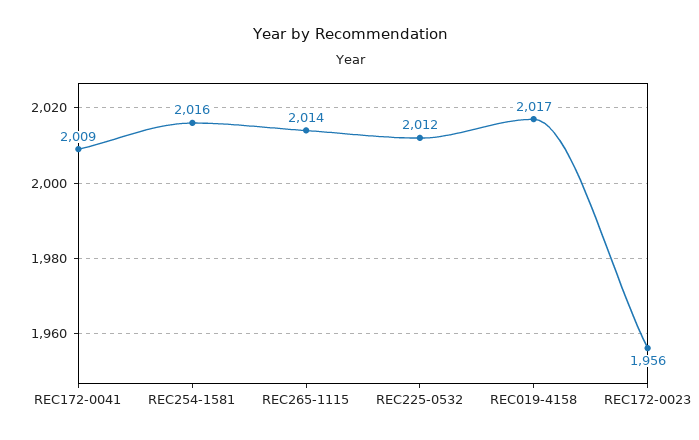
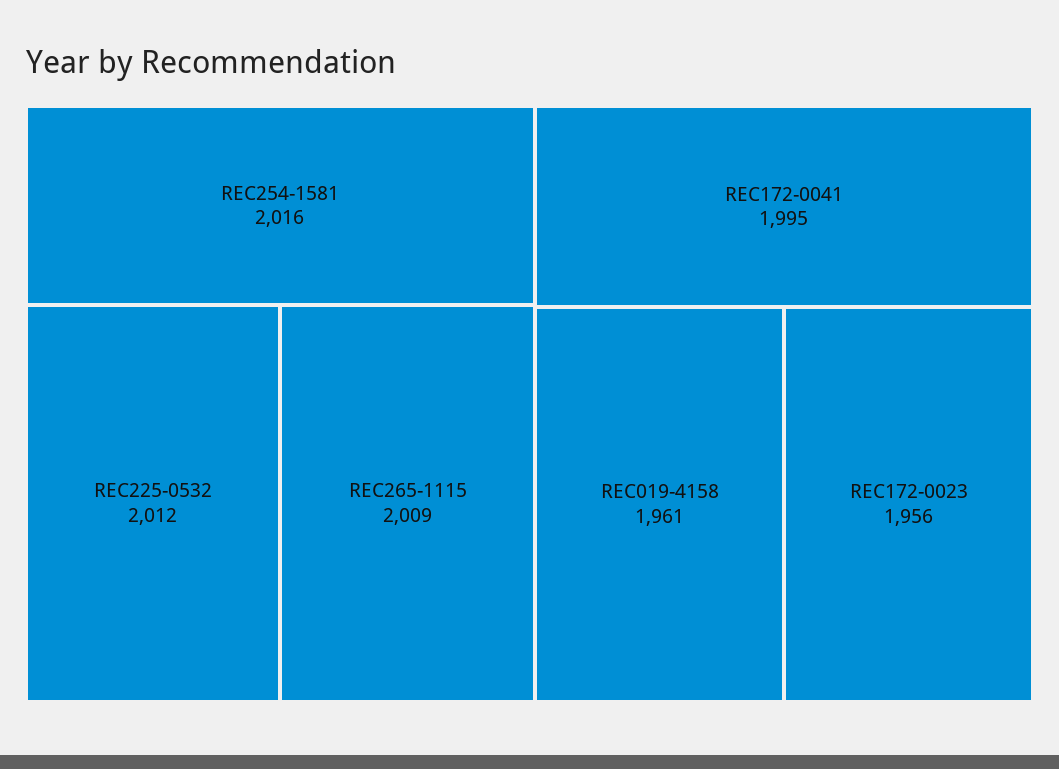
  {
-   "REC172-0041": 2009,
+   "REC172-0041": 1995,
    "REC254-1581": 2016,
-   "REC265-1115": 2014,
+   "REC265-1115": 2009,
    "REC225-0532": 2012,
-   "REC019-4158": 2017,
+   "REC019-4158": 1961,
    "REC172-0023": 1956
  }

